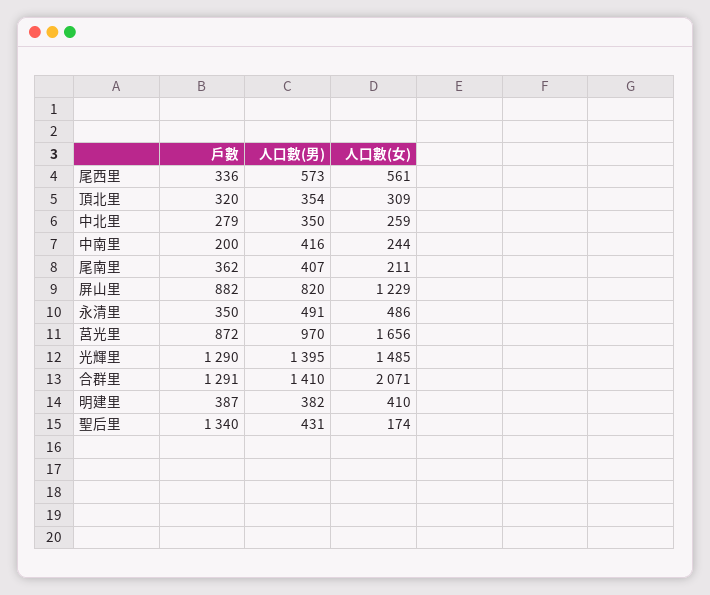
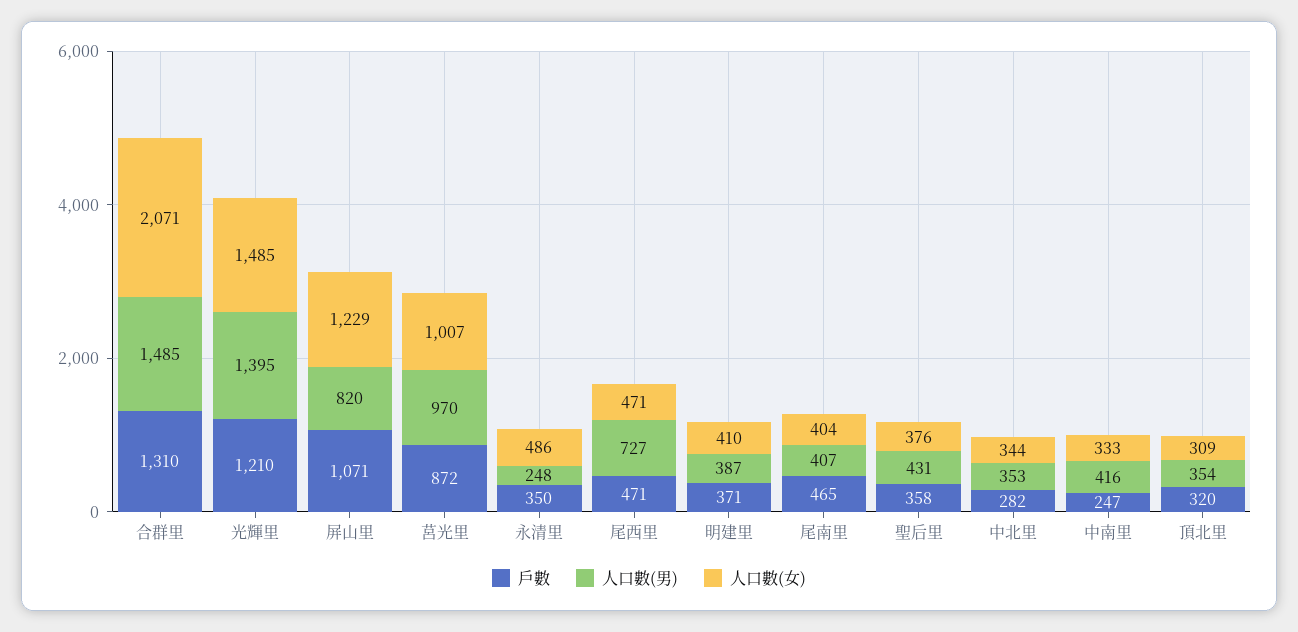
  {
    "戶數": {
-     "尾西里": 336,
+     "尾西里": 471,
      "頂北里": 320,
-     "中北里": 279,
+     "中北里": 282,
-     "中南里": 200,
+     "中南里": 247,
-     "尾南里": 362,
+     "尾南里": 465,
-     "屏山里": 882,
+     "屏山里": 1071,
      "永清里": 350,
      "莒光里": 872,
-     "光輝里": 1290,
+     "光輝里": 1210,
-     "合群里": 1291,
+     "合群里": 1310,
-     "明建里": 387,
+     "明建里": 371,
-     "聖后里": 1340
+     "聖后里": 358
    },
    "人口數(男)": {
-     "尾西里": 573,
+     "尾西里": 727,
      "頂北里": 354,
-     "中北里": 350,
+     "中北里": 353,
      "中南里": 416,
      "尾南里": 407,
      "屏山里": 820,
-     "永清里": 491,
+     "永清里": 248,
      "莒光里": 970,
      "光輝里": 1395,
-     "合群里": 1410,
+     "合群里": 1485,
-     "明建里": 382,
+     "明建里": 387,
      "聖后里": 431
    },
    "人口數(女)": {
-     "尾西里": 561,
+     "尾西里": 471,
      "頂北里": 309,
-     "中北里": 259,
+     "中北里": 344,
-     "中南里": 244,
+     "中南里": 333,
-     "尾南里": 211,
+     "尾南里": 404,
      "屏山里": 1229,
      "永清里": 486,
-     "莒光里": 1656,
+     "莒光里": 1007,
      "光輝里": 1485,
      "合群里": 2071,
      "明建里": 410,
-     "聖后里": 174
+     "聖后里": 376
    }
  }

